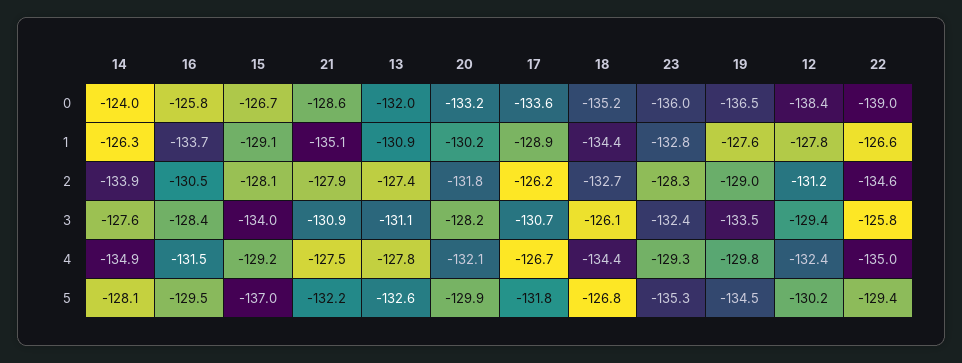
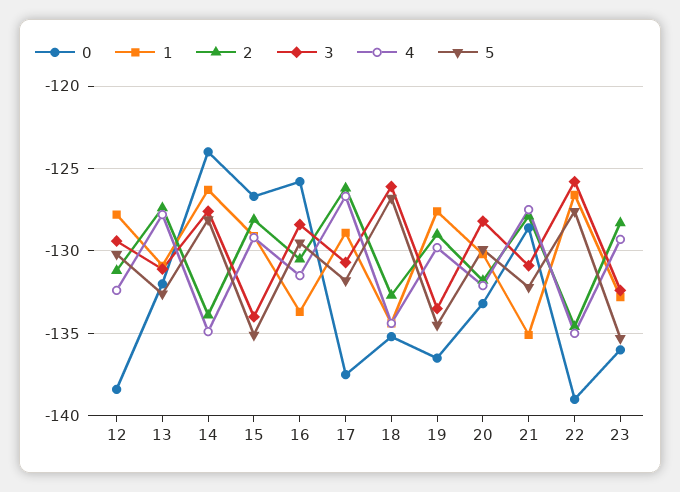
  {
    "0": {
      "14": -124,
      "16": -125.8,
      "15": -126.7,
      "21": -128.6,
      "13": -132,
      "20": -133.2,
-     "17": -133.6,
+     "17": -137.5,
      "18": -135.2,
      "23": -136,
      "19": -136.5,
      "12": -138.4,
      "22": -139
    },
    "1": {
      "14": -126.3,
      "16": -133.7,
      "15": -129.1,
      "21": -135.1,
      "13": -130.9,
      "20": -130.2,
      "17": -128.9,
      "18": -134.4,
      "23": -132.8,
      "19": -127.6,
      "12": -127.8,
      "22": -126.6
    },
    "2": {
      "14": -133.9,
      "16": -130.5,
      "15": -128.1,
      "21": -127.9,
      "13": -127.4,
      "20": -131.8,
      "17": -126.2,
      "18": -132.7,
      "23": -128.3,
      "19": -129,
      "12": -131.2,
      "22": -134.6
    },
    "3": {
      "14": -127.6,
      "16": -128.4,
      "15": -134,
      "21": -130.9,
      "13": -131.1,
      "20": -128.2,
      "17": -130.7,
      "18": -126.1,
      "23": -132.4,
      "19": -133.5,
      "12": -129.4,
      "22": -125.8
    },
    "4": {
      "14": -134.9,
      "16": -131.5,
      "15": -129.2,
      "21": -127.5,
      "13": -127.8,
      "20": -132.1,
      "17": -126.7,
      "18": -134.4,
      "23": -129.3,
      "19": -129.8,
      "12": -132.4,
      "22": -135
    },
    "5": {
      "14": -128.1,
      "16": -129.5,
-     "15": -137,
+     "15": -135,
      "21": -132.2,
      "13": -132.6,
      "20": -129.9,
      "17": -131.8,
      "18": -126.8,
      "23": -135.3,
      "19": -134.5,
      "12": -130.2,
-     "22": -129.4
+     "22": -127.5
    }
  }

